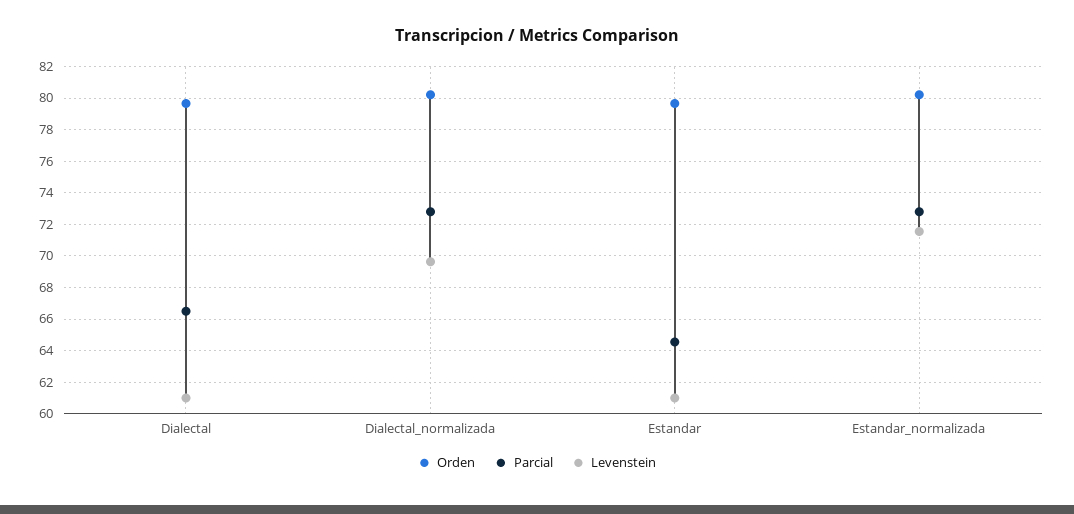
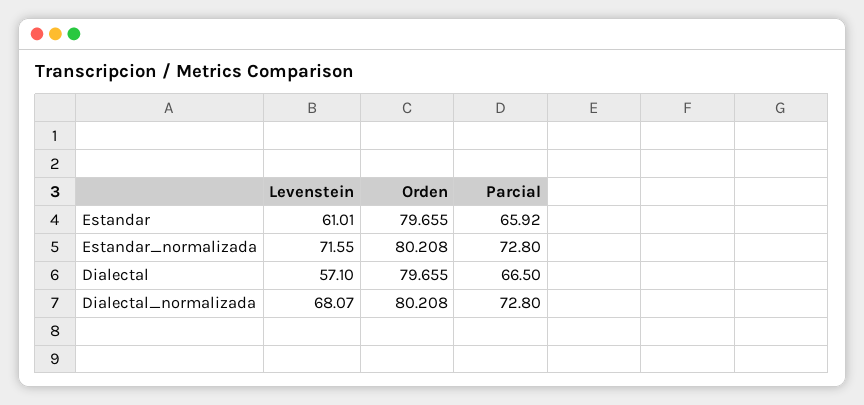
  {
    "Orden": {
      "Dialectal": 79.655,
      "Dialectal_normalizada": 80.208,
      "Estandar": 79.655,
      "Estandar_normalizada": 80.208
    },
    "Parcial": {
      "Dialectal": 66.5,
      "Dialectal_normalizada": 72.8,
-     "Estandar": 64.5,
+     "Estandar": 65.92,
      "Estandar_normalizada": 72.8
    },
    "Levenstein": {
-     "Dialectal": 61,
+     "Dialectal": 57.1,
-     "Dialectal_normalizada": 69.5,
+     "Dialectal_normalizada": 68.07,
      "Estandar": 61.01,
      "Estandar_normalizada": 71.55
    }
  }

